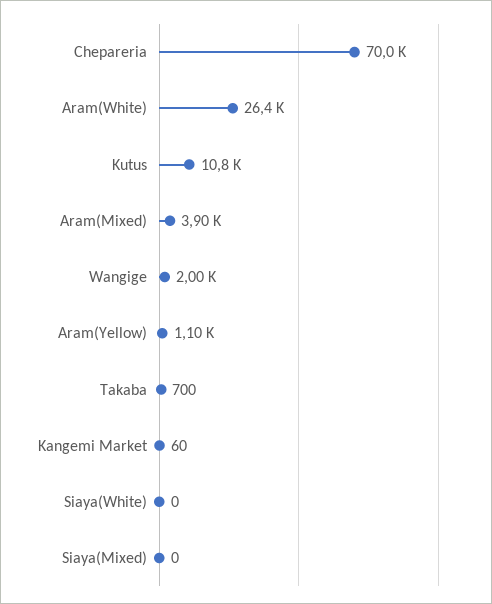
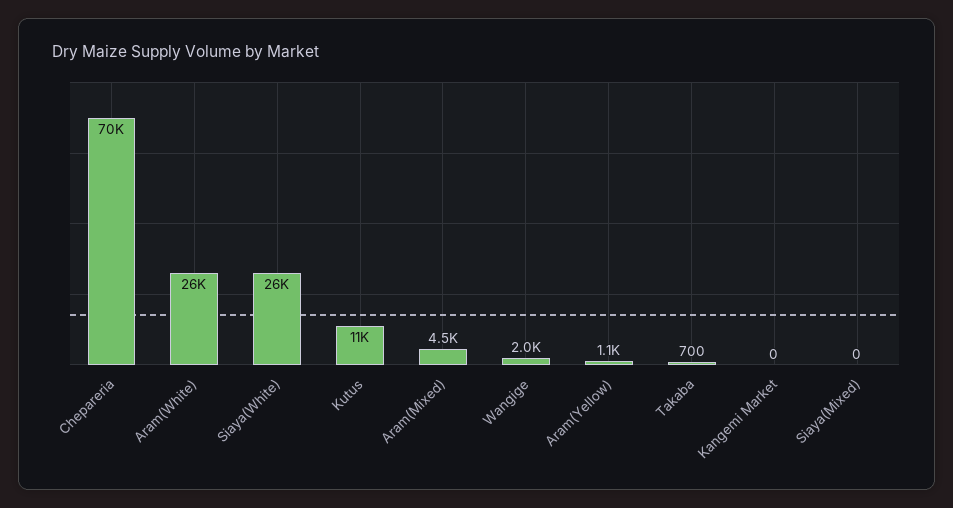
  {
    "Chepareria": 70000,
    "Aram(White)": 26400,
    "Kutus": 10800,
-   "Aram(Mixed)": 3900,
+   "Aram(Mixed)": 4500,
    "Wangige": 2000,
    "Aram(Yellow)": 1100,
    "Takaba": 700,
-   "Kangemi Market": 60,
+   "Kangemi Market": 0,
-   "Siaya(White)": 0,
+   "Siaya(White)": 26000,
    "Siaya(Mixed)": 0
  }

